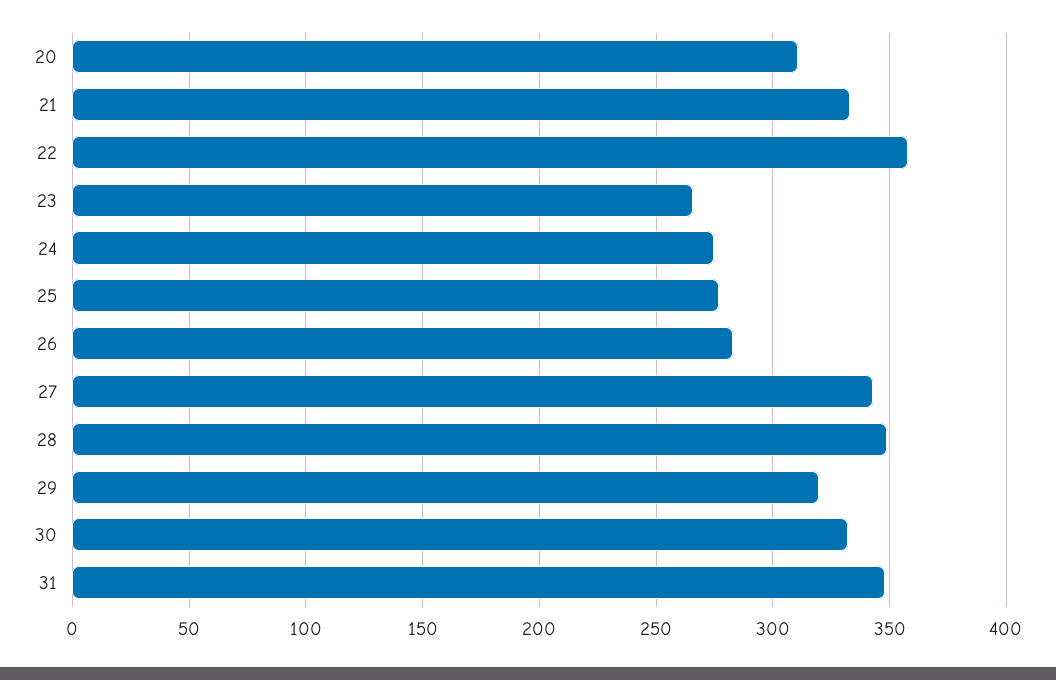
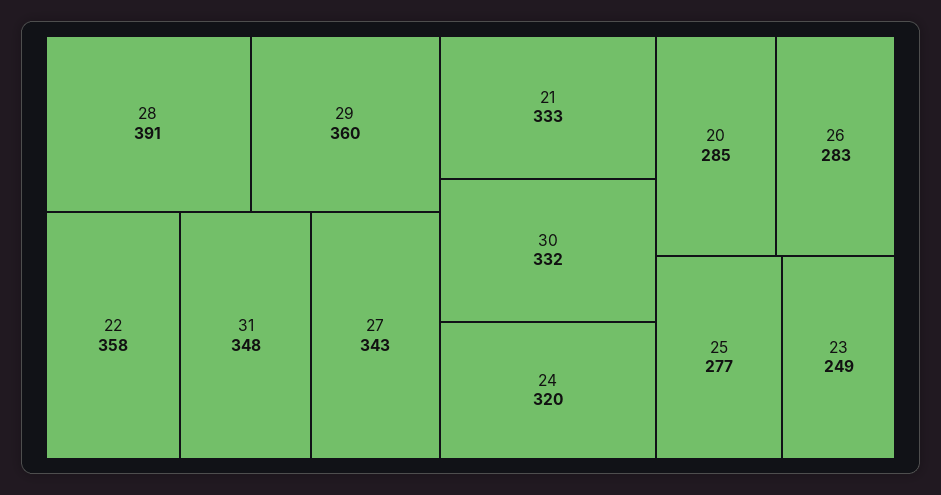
  {
-   "20": 310,
+   "20": 285,
    "21": 333,
    "22": 358,
-   "23": 265,
+   "23": 249,
-   "24": 275,
+   "24": 320,
    "25": 277,
    "26": 283,
    "27": 343,
-   "28": 350,
+   "28": 391,
-   "29": 320,
+   "29": 360,
    "30": 332,
    "31": 348
  }

